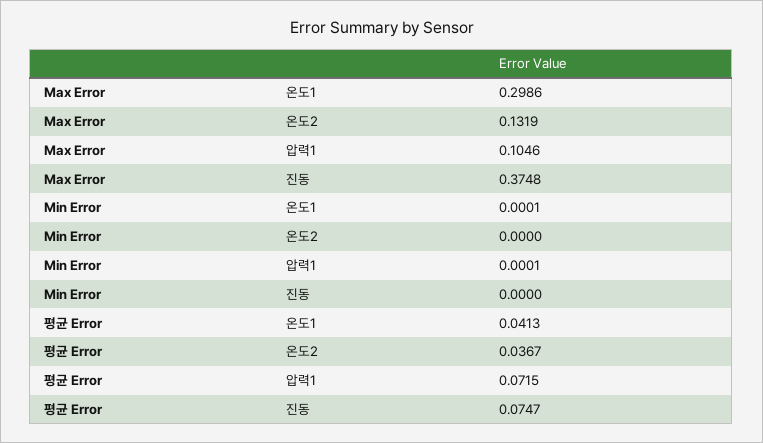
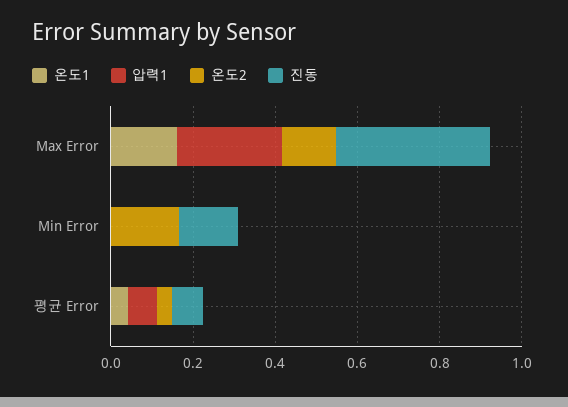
  {
    "온도1": {
-     "Max Error": 0.2986,
+     "Max Error": 0.15,
      "Min Error": 0.0001,
      "평균 Error": 0.0413
    },
    "온도2": {
      "Max Error": 0.1319,
-     "Min Error": 0,
+     "Min Error": 0.15,
      "평균 Error": 0.0367
    },
    "압력1": {
-     "Max Error": 0.1046,
+     "Max Error": 0.25,
      "Min Error": 0.0001,
      "평균 Error": 0.0715
    },
    "진동": {
      "Max Error": 0.3748,
-     "Min Error": 0,
+     "Min Error": 0.15,
      "평균 Error": 0.0747
    }
  }

